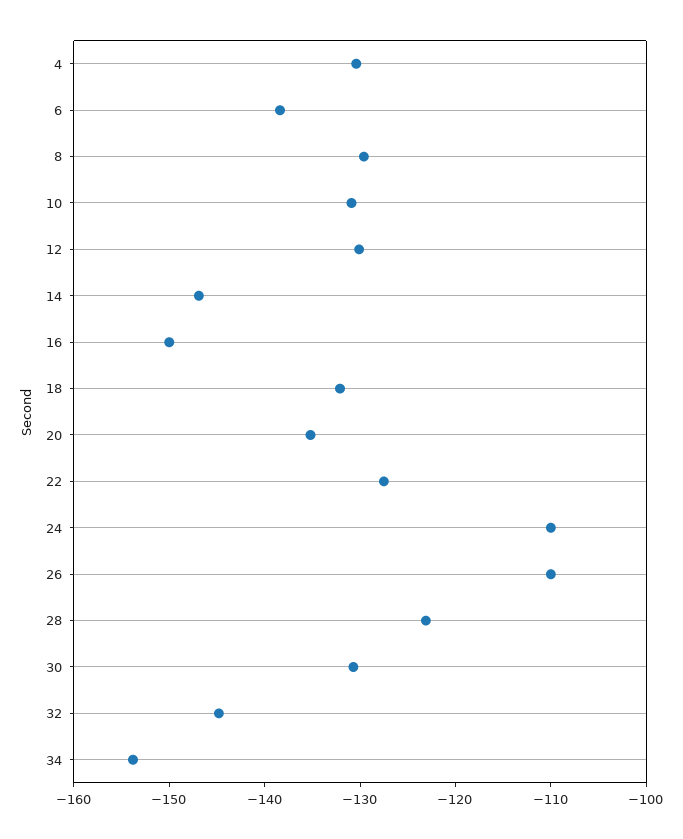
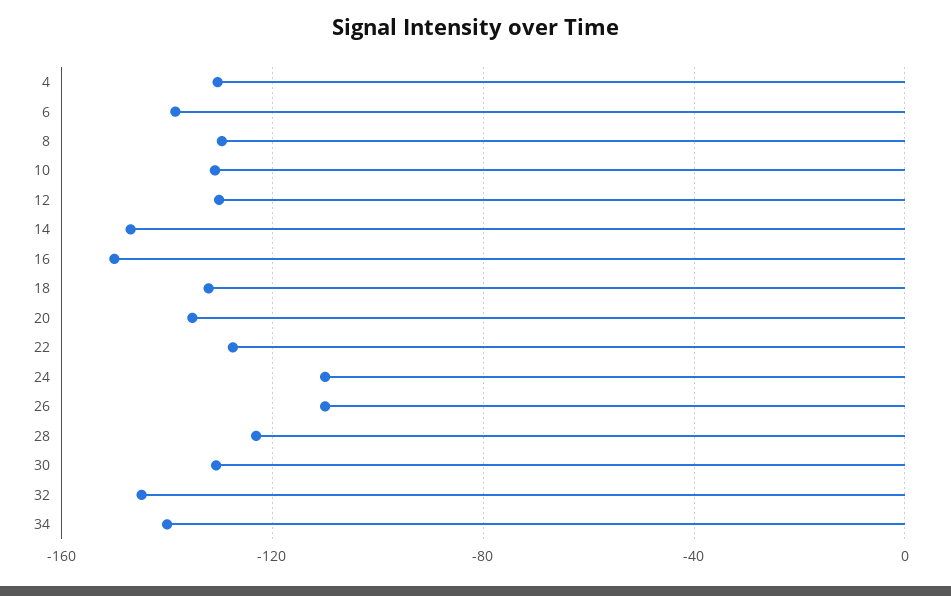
  {
    "4": -130,
    "6": -138,
    "8": -130,
    "10": -130,
    "12": -130,
    "14": -146,
    "16": -150,
    "18": -132,
    "20": -136,
    "22": -128,
    "24": -110,
    "26": -110,
    "28": -124,
    "30": -130,
    "32": -144,
-   "34": -154
+   "34": -140
  }

